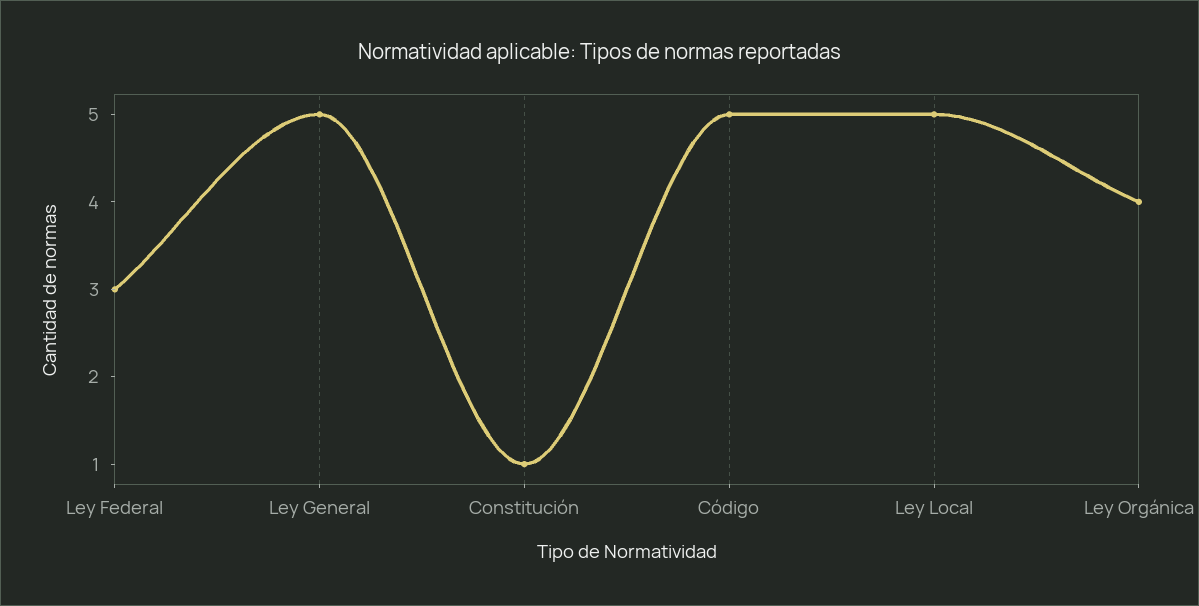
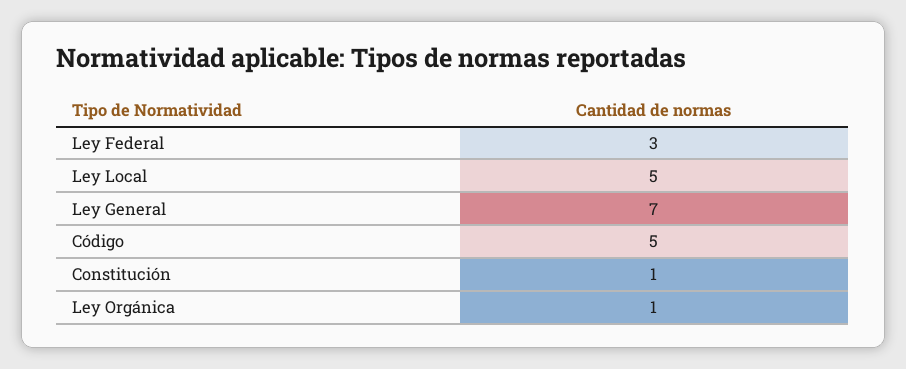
  {
    "Ley Federal": 3,
-   "Ley General": 5,
+   "Ley General": 7,
    "Constitución": 1,
    "Código": 5,
    "Ley Local": 5,
-   "Ley Orgánica": 4
+   "Ley Orgánica": 1
  }

